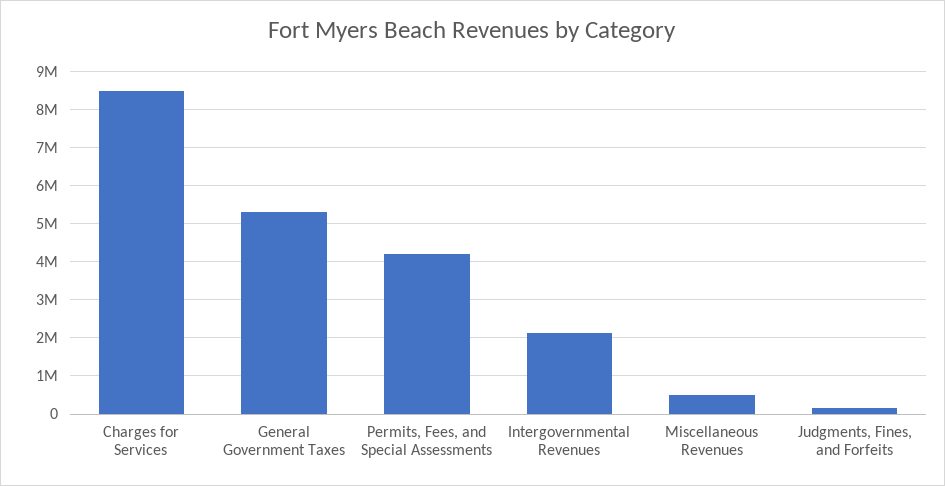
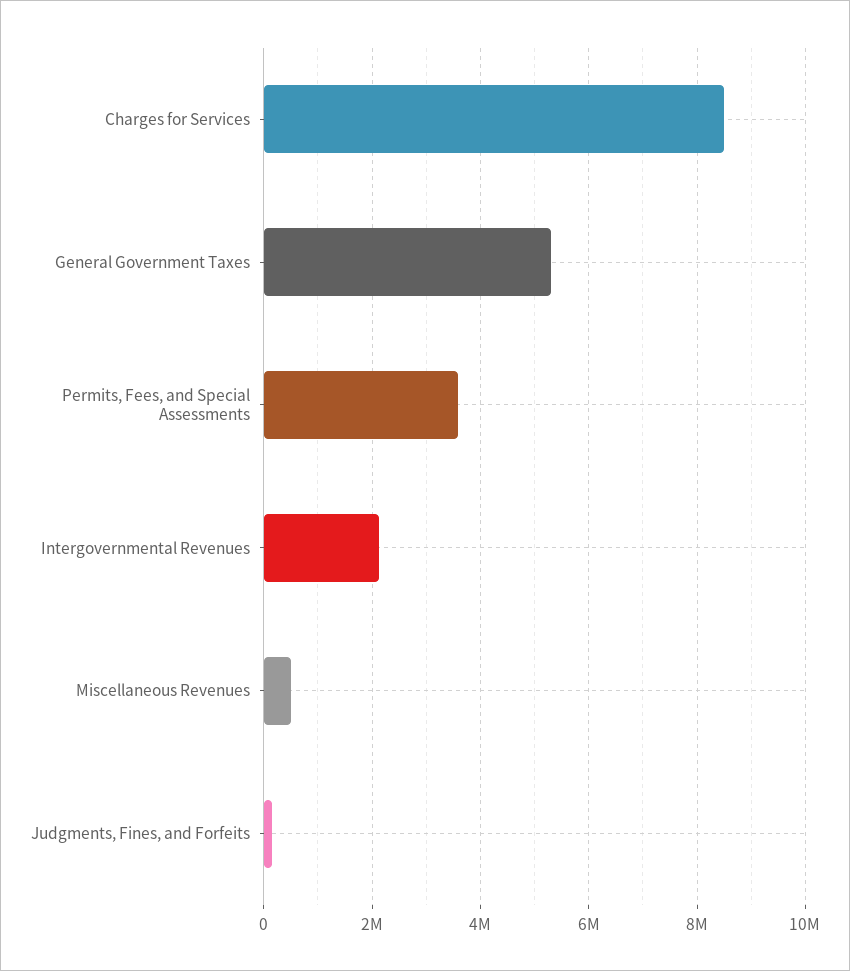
  {
    "Charges for Services": 8600000,
    "General Government Taxes": 5400000,
-   "Permits, Fees, and Special Assessments": 4200000,
+   "Permits, Fees, and Special Assessments": 3600000,
    "Intergovernmental Revenues": 2200000,
    "Miscellaneous Revenues": 600000,
    "Judgments, Fines, and Forfeits": 200000
  }

